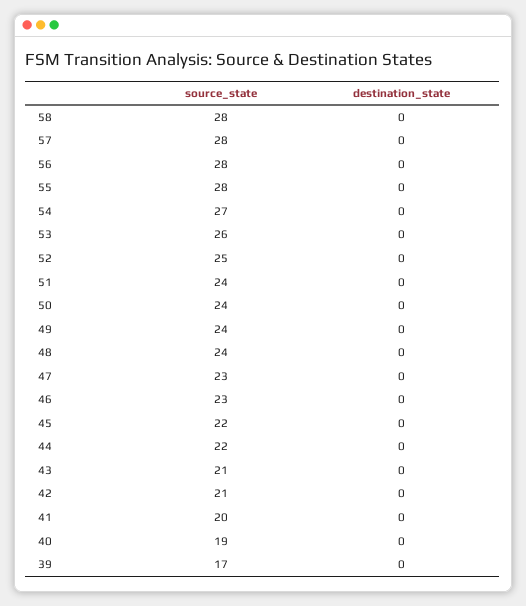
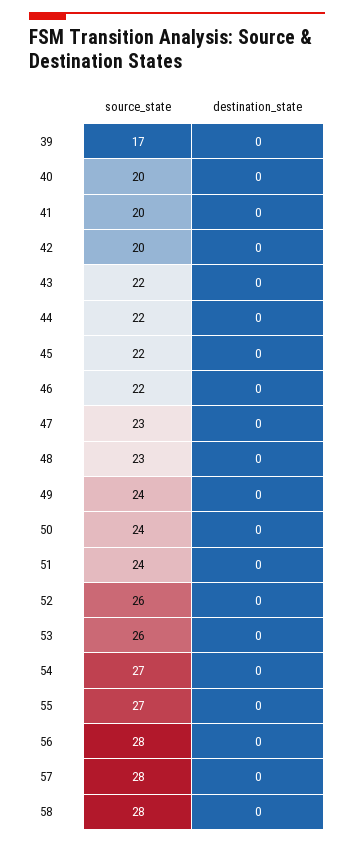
  {
    "source_state": {
      "58": 28,
      "57": 28,
      "56": 28,
-     "55": 28,
+     "55": 27,
      "54": 27,
      "53": 26,
-     "52": 25,
+     "52": 26,
      "51": 24,
      "50": 24,
      "49": 24,
-     "48": 24,
+     "48": 23,
      "47": 23,
-     "46": 23,
+     "46": 22,
      "45": 22,
      "44": 22,
-     "43": 21,
+     "43": 22,
-     "42": 21,
+     "42": 20,
      "41": 20,
-     "40": 19,
+     "40": 20,
      "39": 17
    },
    "destination_state": {
      "58": 0,
      "57": 0,
      "56": 0,
      "55": 0,
      "54": 0,
      "53": 0,
      "52": 0,
      "51": 0,
      "50": 0,
      "49": 0,
      "48": 0,
      "47": 0,
      "46": 0,
      "45": 0,
      "44": 0,
      "43": 0,
      "42": 0,
      "41": 0,
      "40": 0,
      "39": 0
    }
  }

